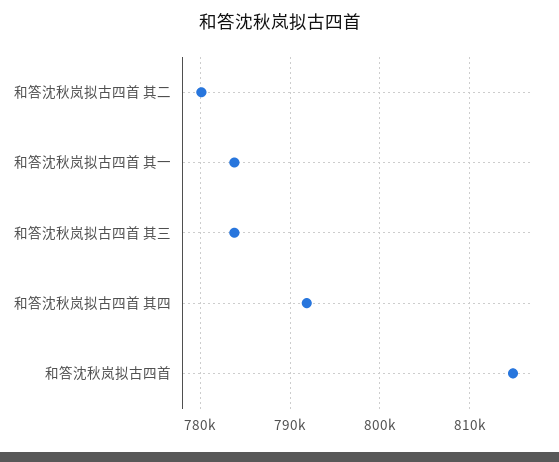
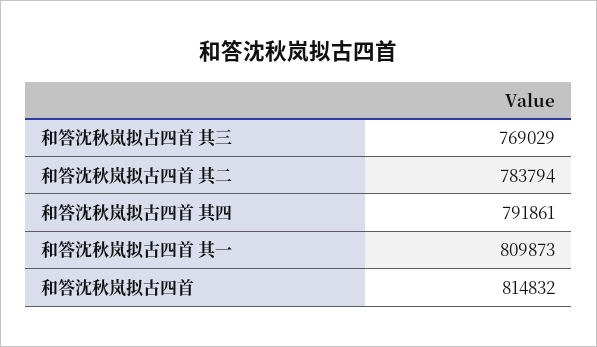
  {
-   "和答沈秋岚拟古四首 其二": 780000,
+   "和答沈秋岚拟古四首 其二": 783794,
-   "和答沈秋岚拟古四首 其一": 784000,
+   "和答沈秋岚拟古四首 其一": 809873,
-   "和答沈秋岚拟古四首 其三": 784000,
+   "和答沈秋岚拟古四首 其三": 769029,
    "和答沈秋岚拟古四首 其四": 791861,
    "和答沈秋岚拟古四首": 814832
  }

